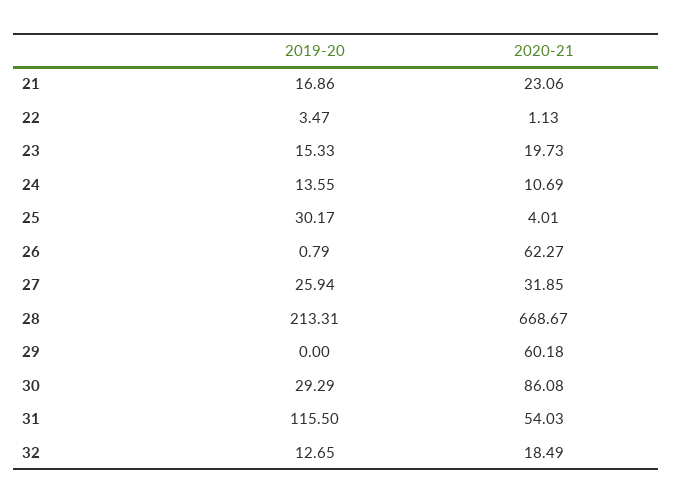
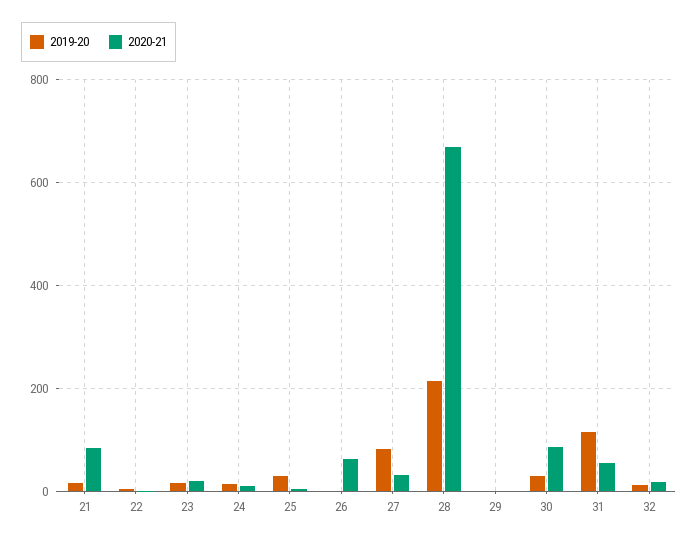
  {
    "2019-20": {
      "21": 16.86,
      "22": 3.47,
      "23": 15.33,
      "24": 13.55,
      "25": 30.17,
      "26": 0.79,
-     "27": 25.94,
+     "27": 80,
      "28": 213.31,
      "29": 0,
      "30": 29.29,
      "31": 115.5,
      "32": 12.65
    },
    "2020-21": {
-     "21": 23.06,
+     "21": 80,
      "22": 1.13,
      "23": 19.73,
      "24": 10.69,
      "25": 4.01,
      "26": 62.27,
      "27": 31.85,
      "28": 668.67,
-     "29": 60.18,
+     "29": 0,
      "30": 86.08,
      "31": 54.03,
      "32": 18.49
    }
  }

